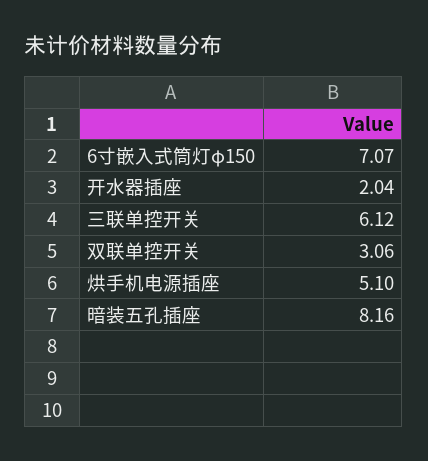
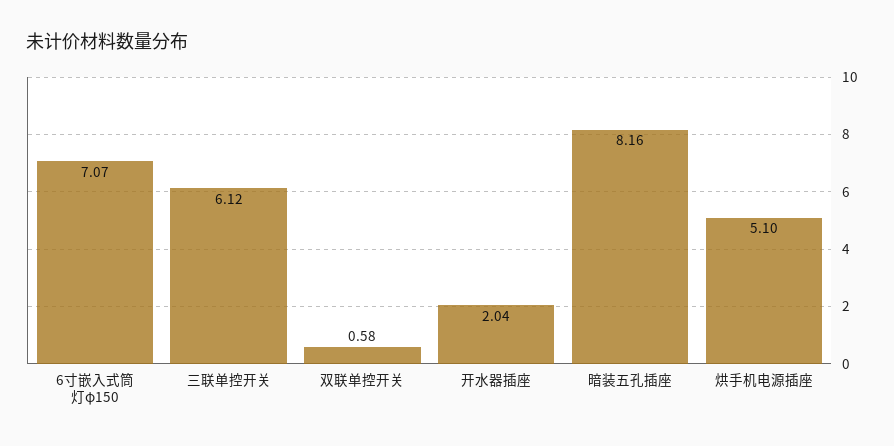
  {
    "6寸嵌入式筒灯φ150": 7.07,
    "开水器插座": 2.04,
    "三联单控开关": 6.12,
-   "双联单控开关": 3.06,
+   "双联单控开关": 0.58,
    "烘手机电源插座": 5.1,
    "暗装五孔插座": 8.16
  }

